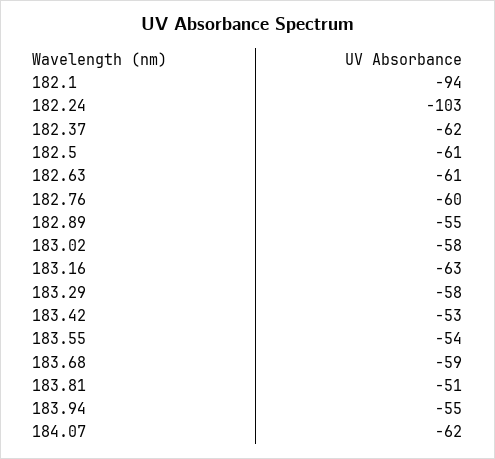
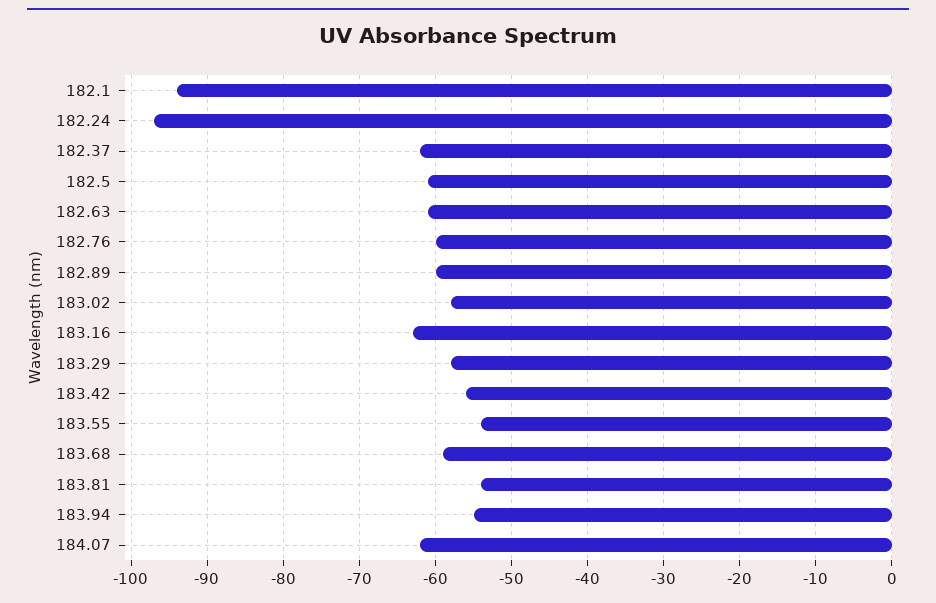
  {
    "182.1": -94,
-   "182.24": -103,
+   "182.24": -97,
    "182.37": -62,
    "182.5": -61,
    "182.63": -61,
    "182.76": -60,
-   "182.89": -55,
+   "182.89": -60,
    "183.02": -58,
    "183.16": -63,
    "183.29": -58,
-   "183.42": -53,
+   "183.42": -56,
    "183.55": -54,
    "183.68": -59,
-   "183.81": -51,
+   "183.81": -54,
    "183.94": -55,
    "184.07": -62
  }

